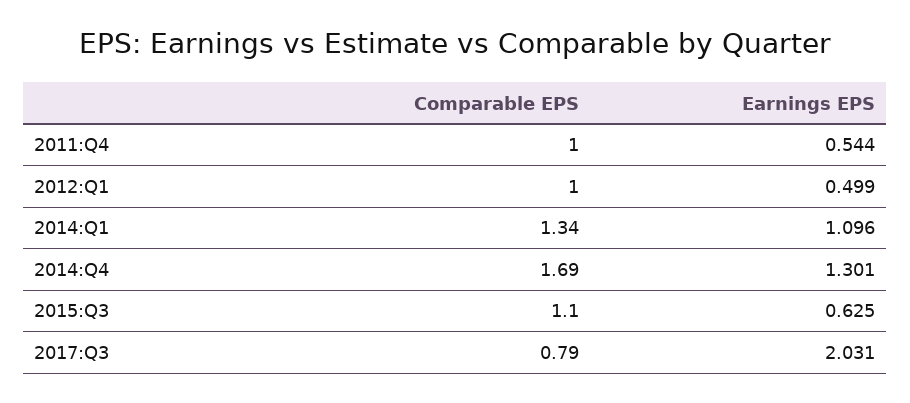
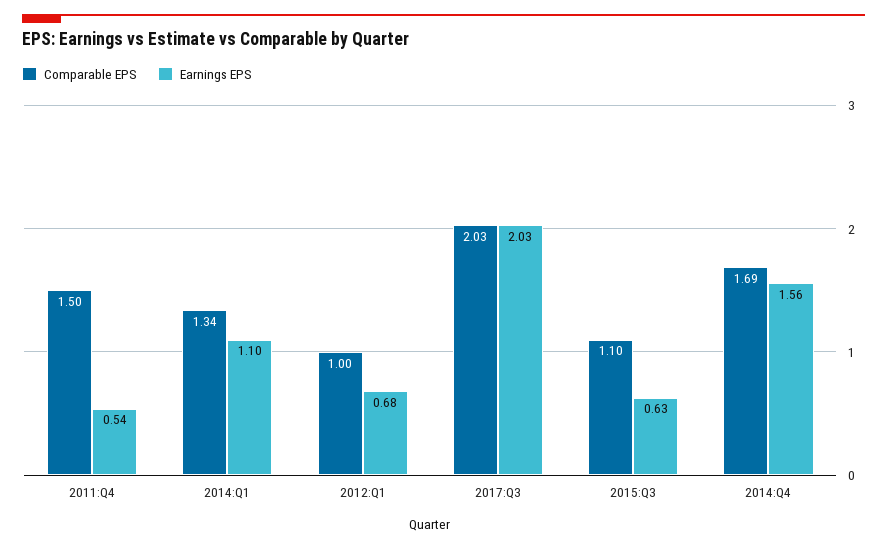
  {
    "Comparable EPS": {
-     "2011:Q4": 1,
+     "2011:Q4": 1.5,
      "2012:Q1": 1,
      "2014:Q1": 1.34,
      "2014:Q4": 1.69,
      "2015:Q3": 1.1,
-     "2017:Q3": 0.79
+     "2017:Q3": 2.03
    },
    "Earnings EPS": {
      "2011:Q4": 0.544,
-     "2012:Q1": 0.499,
+     "2012:Q1": 0.68,
      "2014:Q1": 1.096,
-     "2014:Q4": 1.301,
+     "2014:Q4": 1.56,
      "2015:Q3": 0.625,
      "2017:Q3": 2.031
    }
  }

